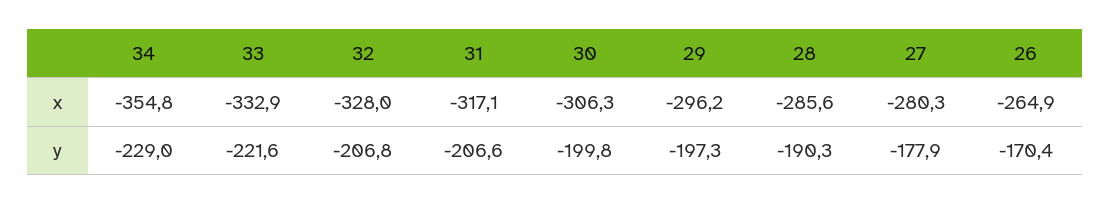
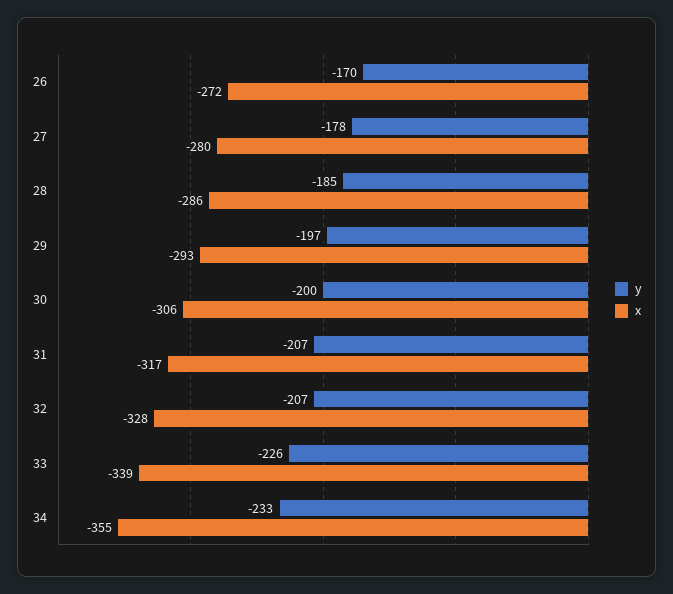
  {
    "x": {
      "34": -354.8,
-     "33": -332.9,
+     "33": -339,
      "32": -328,
      "31": -317.1,
      "30": -306.3,
-     "29": -296.2,
+     "29": -293,
      "28": -285.6,
      "27": -280.3,
-     "26": -264.9
+     "26": -272
    },
    "y": {
-     "34": -229,
+     "34": -233,
-     "33": -221.6,
+     "33": -226,
      "32": -206.8,
      "31": -206.6,
      "30": -199.8,
      "29": -197.3,
-     "28": -190.3,
+     "28": -185,
      "27": -177.9,
      "26": -170.4
    }
  }

